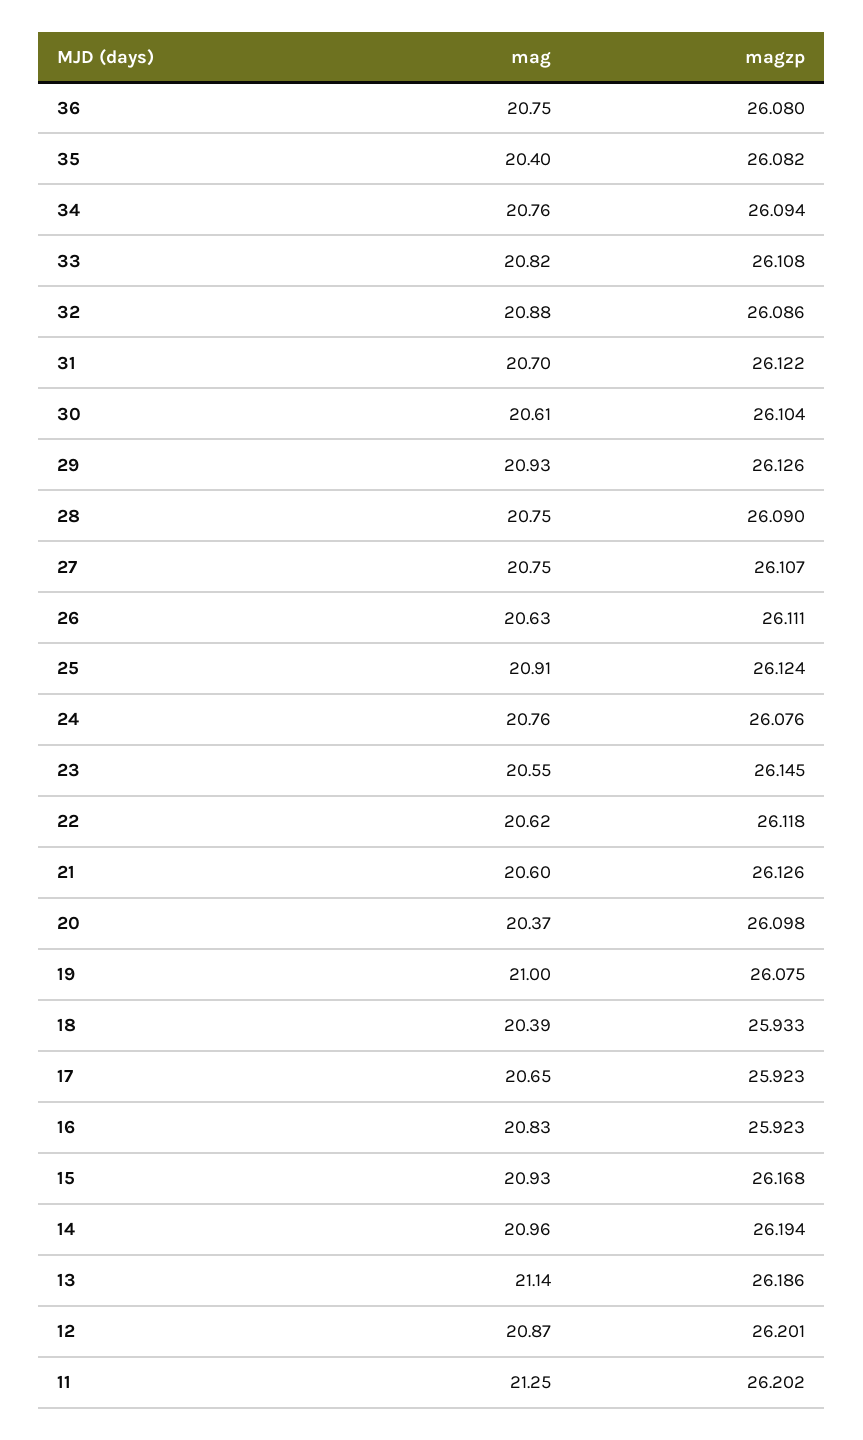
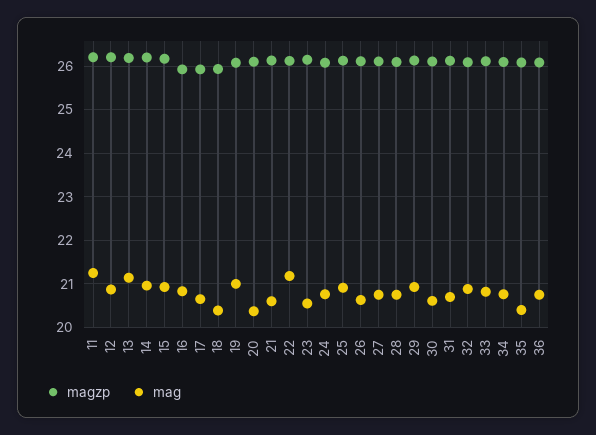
  {
    "mag": {
      "36": 20.75,
      "35": 20.4,
      "34": 20.76,
      "33": 20.82,
      "32": 20.88,
      "31": 20.7,
      "30": 20.61,
      "29": 20.93,
      "28": 20.75,
      "27": 20.75,
      "26": 20.63,
      "25": 20.91,
      "24": 20.76,
      "23": 20.55,
-     "22": 20.62,
+     "22": 21.2,
      "21": 20.6,
      "20": 20.37,
      "19": 21,
      "18": 20.39,
      "17": 20.65,
      "16": 20.83,
      "15": 20.93,
      "14": 20.96,
      "13": 21.14,
      "12": 20.87,
      "11": 21.25
    },
    "magzp": {
      "36": 26.08,
      "35": 26.082,
      "34": 26.094,
      "33": 26.108,
      "32": 26.086,
      "31": 26.122,
      "30": 26.104,
      "29": 26.126,
      "28": 26.09,
      "27": 26.107,
      "26": 26.111,
      "25": 26.124,
      "24": 26.076,
      "23": 26.145,
      "22": 26.118,
      "21": 26.126,
      "20": 26.098,
      "19": 26.075,
      "18": 25.933,
      "17": 25.923,
      "16": 25.923,
      "15": 26.168,
      "14": 26.194,
      "13": 26.186,
      "12": 26.201,
      "11": 26.202
    }
  }

